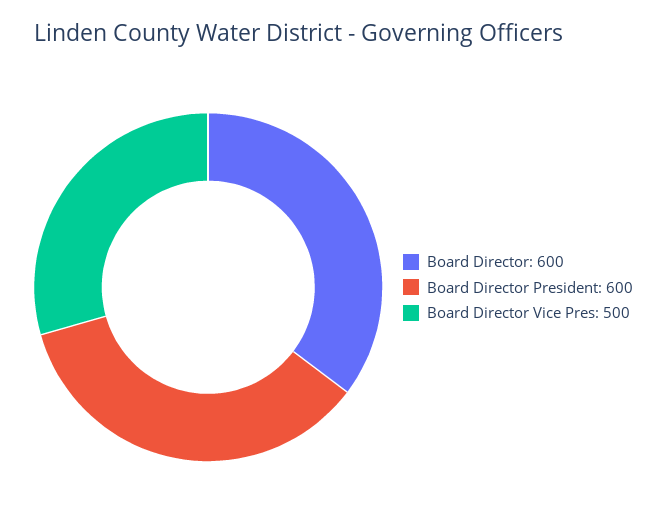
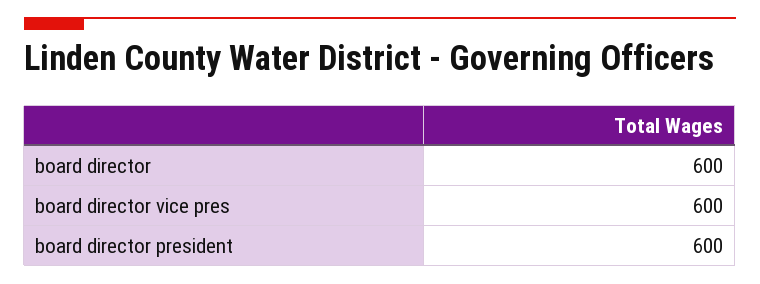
  {
    "Board Director": 600,
    "Board Director President": 600,
-   "Board Director Vice Pres": 500
+   "Board Director Vice Pres": 600
  }

